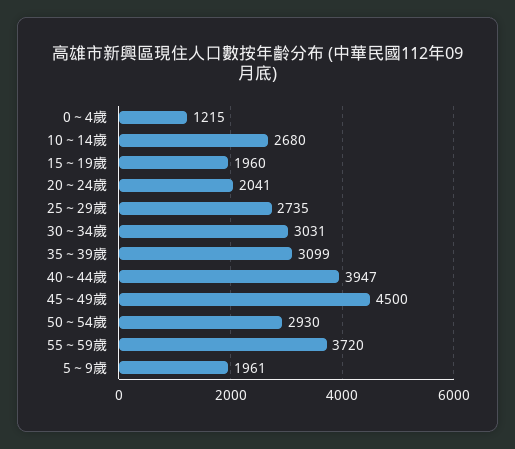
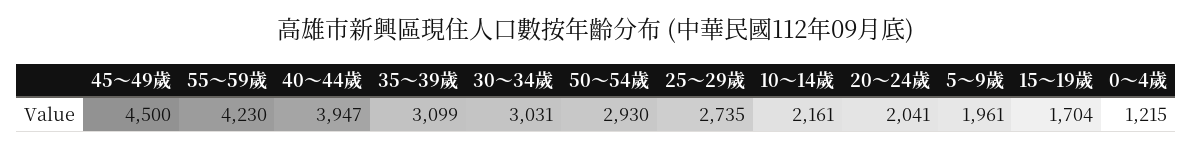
  {
    "0～4歲": 1215,
-   "10～14歲": 2680,
+   "10～14歲": 2161,
-   "15～19歲": 1960,
+   "15～19歲": 1704,
    "20～24歲": 2041,
    "25～29歲": 2735,
    "30～34歲": 3031,
    "35～39歲": 3099,
    "40～44歲": 3947,
    "45～49歲": 4500,
    "50～54歲": 2930,
-   "55～59歲": 3720,
+   "55～59歲": 4230,
    "5～9歲": 1961
  }

